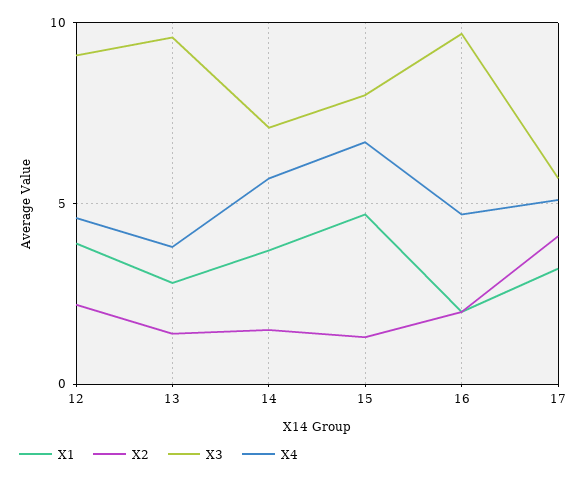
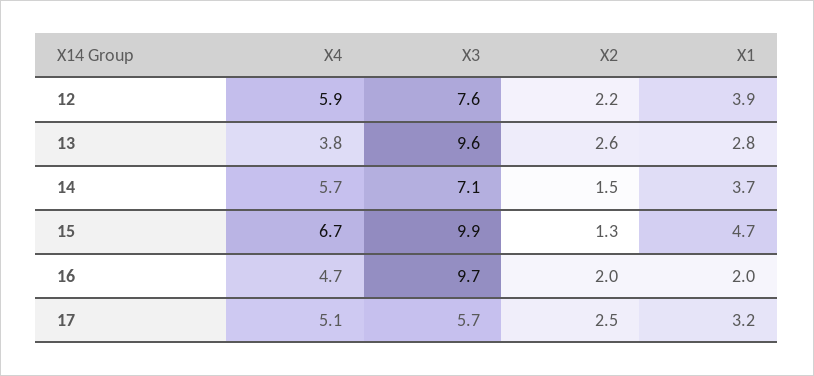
  {
    "X1": {
      "12": 3.9,
      "13": 2.8,
      "14": 3.7,
      "15": 4.7,
      "16": 2,
      "17": 3.2
    },
    "X2": {
      "12": 2.2,
-     "13": 1.5,
+     "13": 2.6,
      "14": 1.5,
      "15": 1.3,
      "16": 2,
-     "17": 4
+     "17": 2.5
    },
    "X3": {
-     "12": 9,
+     "12": 7.6,
      "13": 9.6,
      "14": 7.1,
-     "15": 8,
+     "15": 9.9,
      "16": 9.7,
      "17": 5.7
    },
    "X4": {
-     "12": 4.5,
+     "12": 5.9,
      "13": 3.8,
      "14": 5.7,
      "15": 6.7,
      "16": 4.7,
      "17": 5.1
    }
  }

